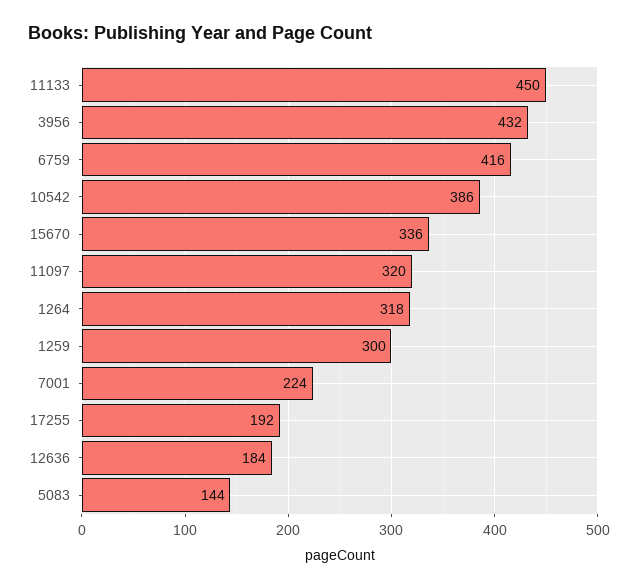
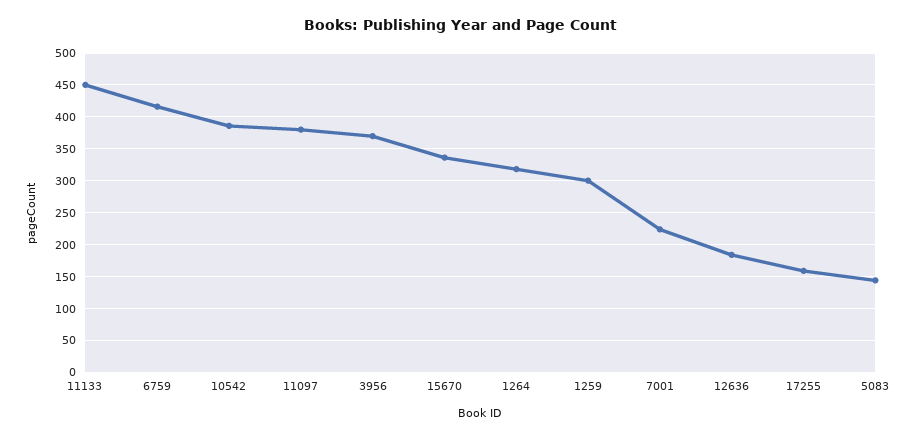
  {
    "11133": 450,
-   "3956": 432,
+   "3956": 370,
    "6759": 416,
    "10542": 386,
    "15670": 336,
-   "11097": 320,
+   "11097": 380,
    "1264": 318,
    "1259": 300,
    "7001": 224,
-   "17255": 192,
+   "17255": 160,
    "12636": 184,
    "5083": 144
  }

